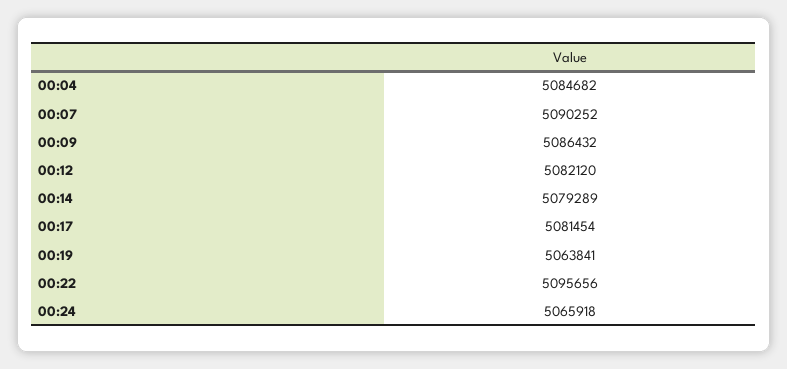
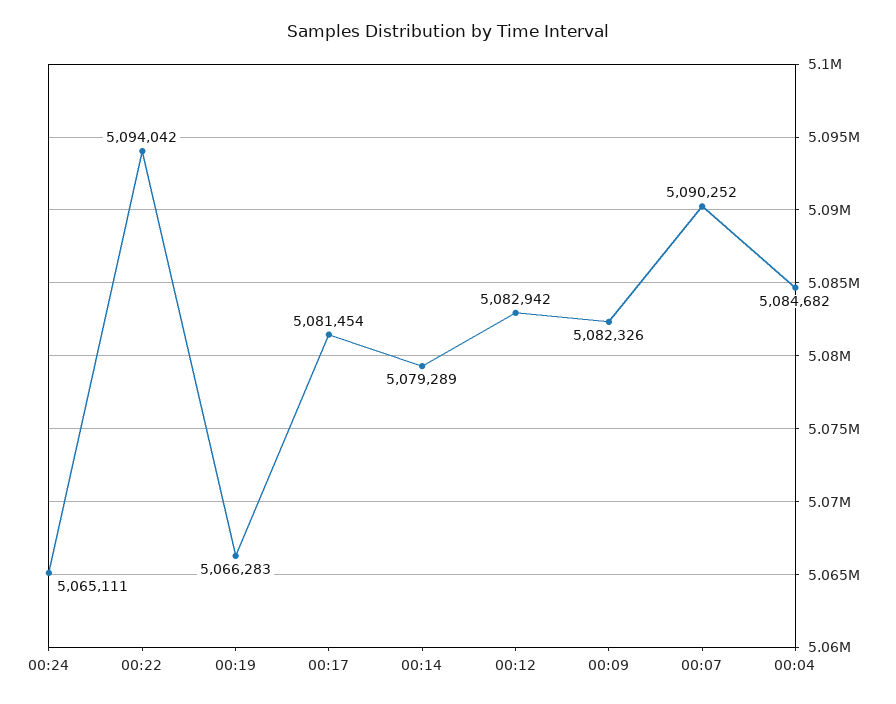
  {
    "00:04": 5084682,
    "00:07": 5090252,
-   "00:09": 5086432,
+   "00:09": 5082326,
-   "00:12": 5082120,
+   "00:12": 5082942,
    "00:14": 5079289,
    "00:17": 5081454,
-   "00:19": 5063841,
+   "00:19": 5066283,
-   "00:22": 5095656,
+   "00:22": 5094042,
-   "00:24": 5065918
+   "00:24": 5065111
  }

